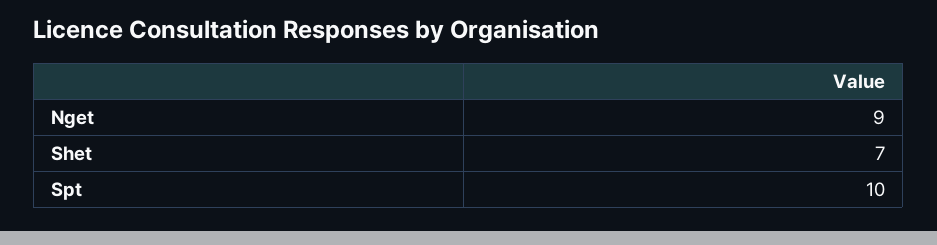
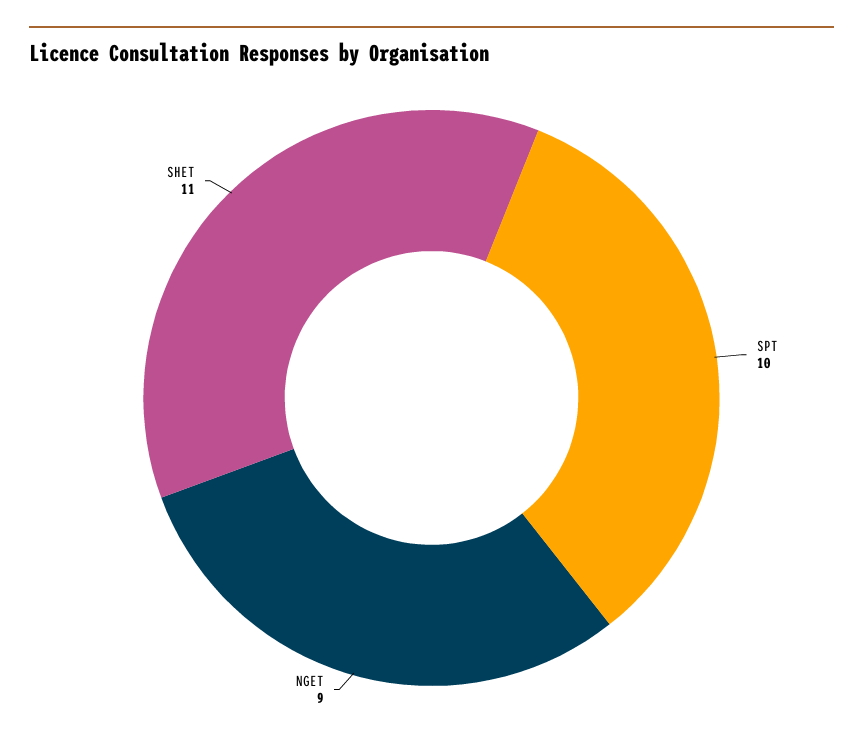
  {
    "Nget": 9,
-   "Shet": 7,
+   "Shet": 11,
    "Spt": 10
  }

